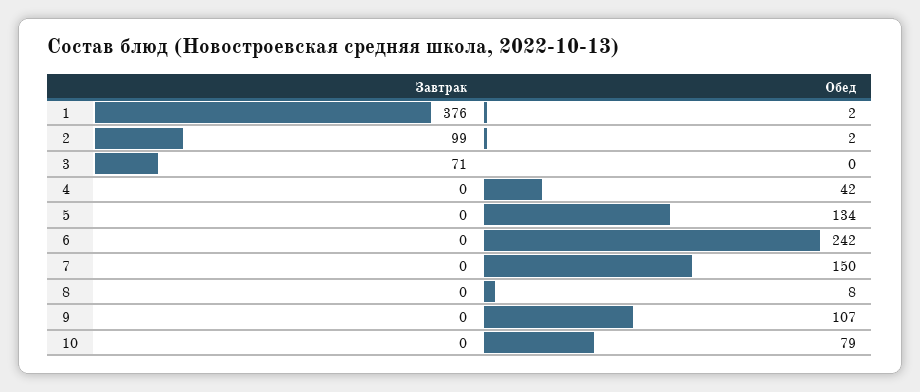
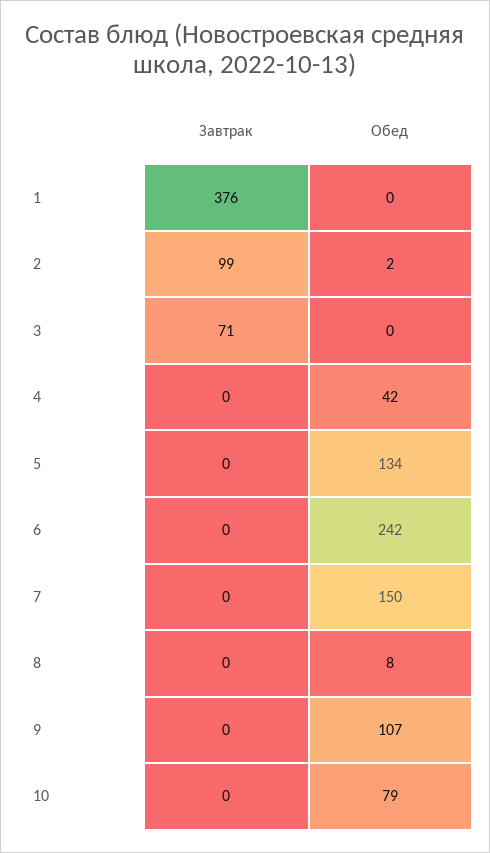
  {
    "Завтрак": {
      "1": 376,
      "2": 99,
      "3": 71,
      "4": 0,
      "5": 0,
      "6": 0,
      "7": 0,
      "8": 0,
      "9": 0,
      "10": 0
    },
    "Обед": {
-     "1": 2,
+     "1": 0,
      "2": 2,
      "3": 0,
      "4": 42,
      "5": 134,
      "6": 242,
      "7": 150,
      "8": 8,
      "9": 107,
      "10": 79
    }
  }

